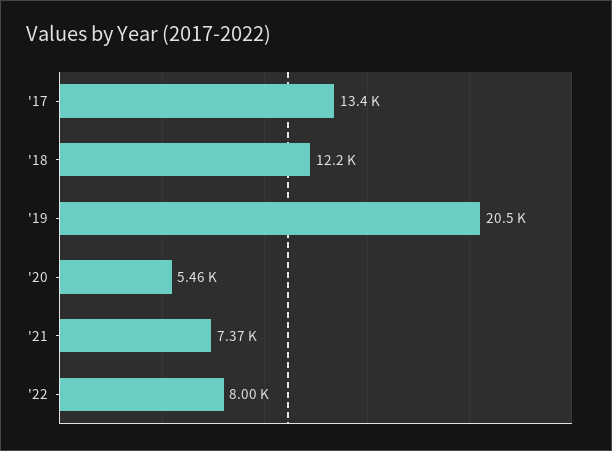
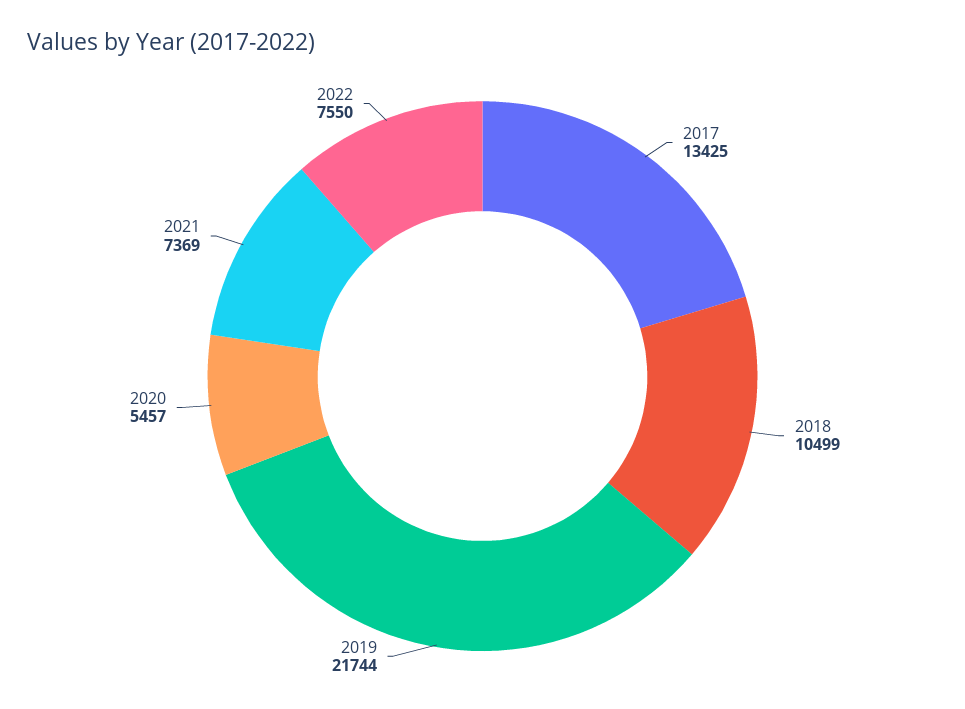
  {
    "'17": 13425,
-   "'18": 12200,
+   "'18": 10499,
-   "'19": 20500,
+   "'19": 21744,
    "'20": 5457,
    "'21": 7369,
-   "'22": 8000
+   "'22": 7550
  }

